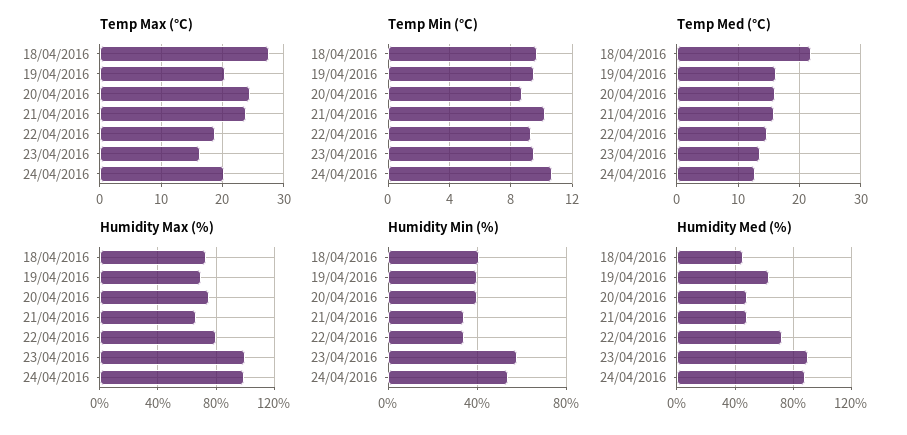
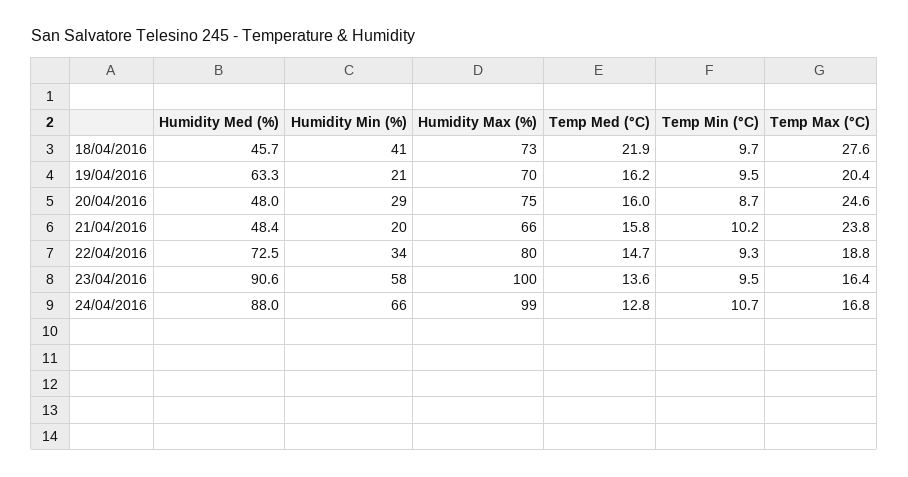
  {
    "Temp Max (°C)": {
      "18/04/2016": 27.6,
      "19/04/2016": 20.4,
      "20/04/2016": 24.6,
      "21/04/2016": 23.8,
      "22/04/2016": 18.8,
      "23/04/2016": 16.4,
-     "24/04/2016": 20
+     "24/04/2016": 16.8
    },
    "Temp Min (°C)": {
      "18/04/2016": 9.7,
      "19/04/2016": 9.5,
      "20/04/2016": 8.7,
      "21/04/2016": 10.2,
      "22/04/2016": 9.3,
      "23/04/2016": 9.5,
      "24/04/2016": 10.7
    },
    "Temp Med (°C)": {
      "18/04/2016": 21.9,
      "19/04/2016": 16.2,
      "20/04/2016": 16,
      "21/04/2016": 15.8,
      "22/04/2016": 14.7,
      "23/04/2016": 13.6,
      "24/04/2016": 12.8
    },
    "Humidity Max (%)": {
      "18/04/2016": 73,
      "19/04/2016": 70,
      "20/04/2016": 75,
      "21/04/2016": 66,
      "22/04/2016": 80,
      "23/04/2016": 100,
      "24/04/2016": 99
    },
    "Humidity Min (%)": {
      "18/04/2016": 41,
-     "19/04/2016": 40,
+     "19/04/2016": 21,
-     "20/04/2016": 40,
+     "20/04/2016": 29,
-     "21/04/2016": 35,
+     "21/04/2016": 20,
      "22/04/2016": 34,
      "23/04/2016": 58,
-     "24/04/2016": 55
+     "24/04/2016": 66
    },
    "Humidity Med (%)": {
      "18/04/2016": 45.7,
      "19/04/2016": 63.3,
      "20/04/2016": 48,
      "21/04/2016": 48.4,
      "22/04/2016": 72.5,
      "23/04/2016": 90.6,
      "24/04/2016": 88
    }
  }

